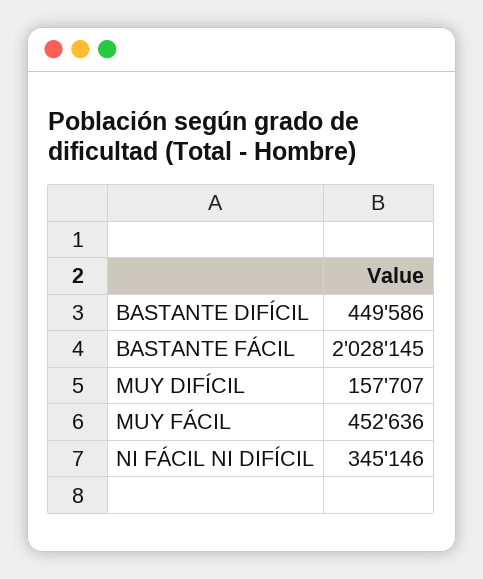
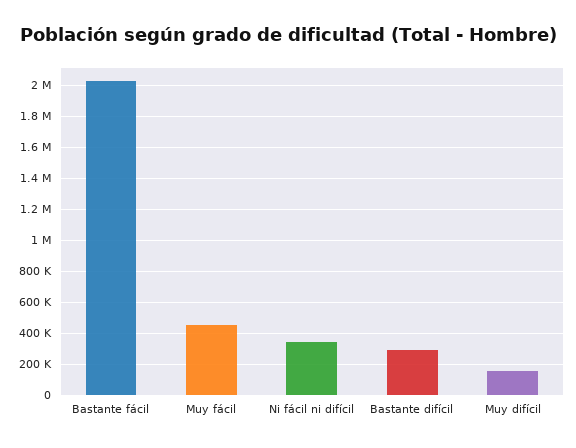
  {
-   "BASTANTE DIFÍCIL": 449586,
+   "BASTANTE DIFÍCIL": 300000,
    "BASTANTE FÁCIL": 2028145,
    "MUY DIFÍCIL": 157707,
    "MUY FÁCIL": 452636,
    "NI FÁCIL NI DIFÍCIL": 345146
  }

